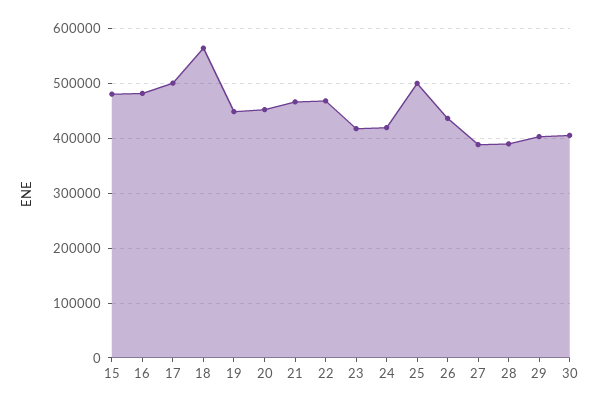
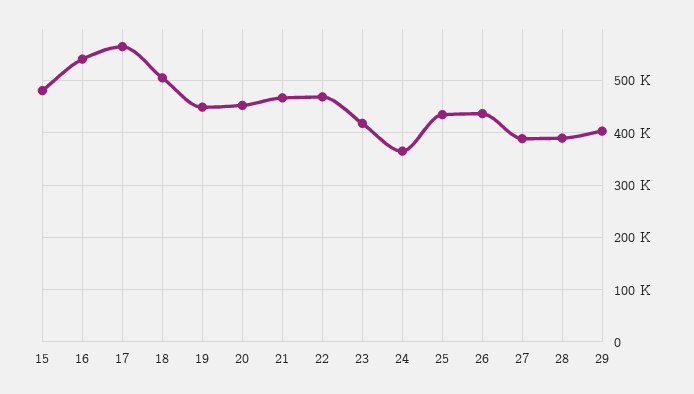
  {
    "15": 480000,
-   "16": 480000,
+   "16": 540000,
-   "17": 500000,
+   "17": 560000,
-   "18": 560000,
+   "18": 500000,
    "19": 440000,
    "20": 460000,
    "21": 460000,
    "22": 460000,
    "23": 420000,
-   "24": 420000,
+   "24": 360000,
-   "25": 500000,
+   "25": 440000,
    "26": 440000,
    "27": 380000,
    "28": 400000,
-   "29": 400000,
+   "29": 400000
-   "30": 400000
  }

